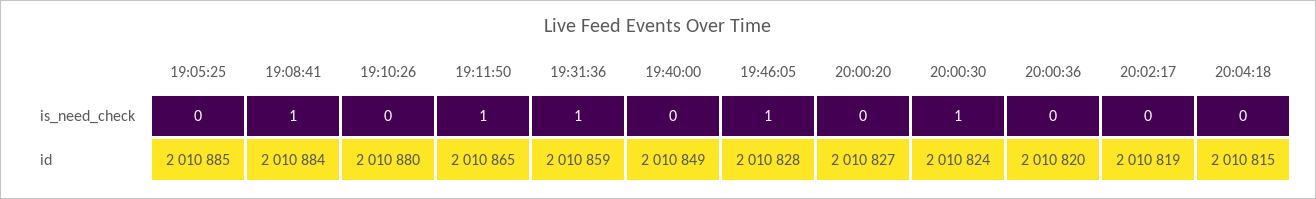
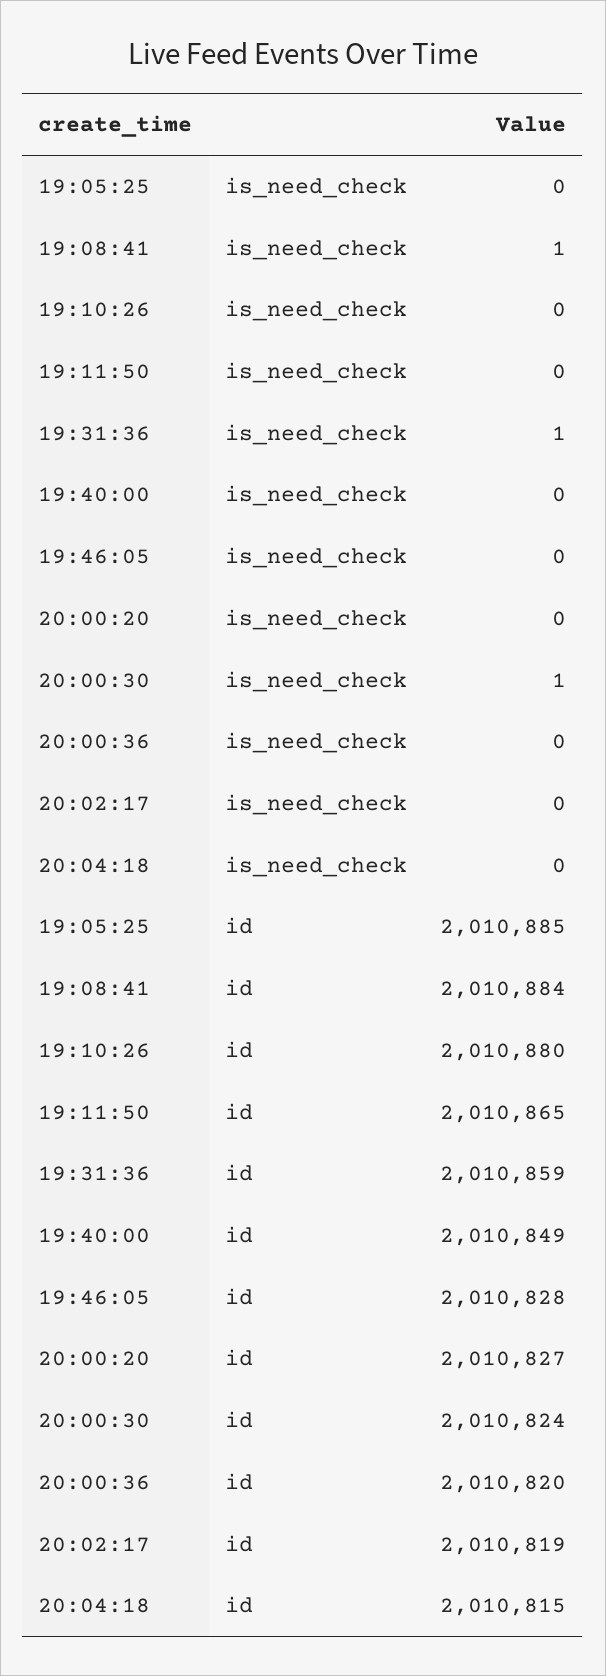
  {
    "19:05:25": {
      "is_need_check": 0,
      "id": 2010885
    },
    "19:08:41": {
      "is_need_check": 1,
      "id": 2010884
    },
    "19:10:26": {
      "is_need_check": 0,
      "id": 2010880
    },
    "19:11:50": {
-     "is_need_check": 1,
+     "is_need_check": 0,
      "id": 2010865
    },
    "19:31:36": {
      "is_need_check": 1,
      "id": 2010859
    },
    "19:40:00": {
      "is_need_check": 0,
      "id": 2010849
    },
    "19:46:05": {
-     "is_need_check": 1,
+     "is_need_check": 0,
      "id": 2010828
    },
    "20:00:20": {
      "is_need_check": 0,
      "id": 2010827
    },
    "20:00:30": {
      "is_need_check": 1,
      "id": 2010824
    },
    "20:00:36": {
      "is_need_check": 0,
      "id": 2010820
    },
    "20:02:17": {
      "is_need_check": 0,
      "id": 2010819
    },
    "20:04:18": {
      "is_need_check": 0,
      "id": 2010815
    }
  }

